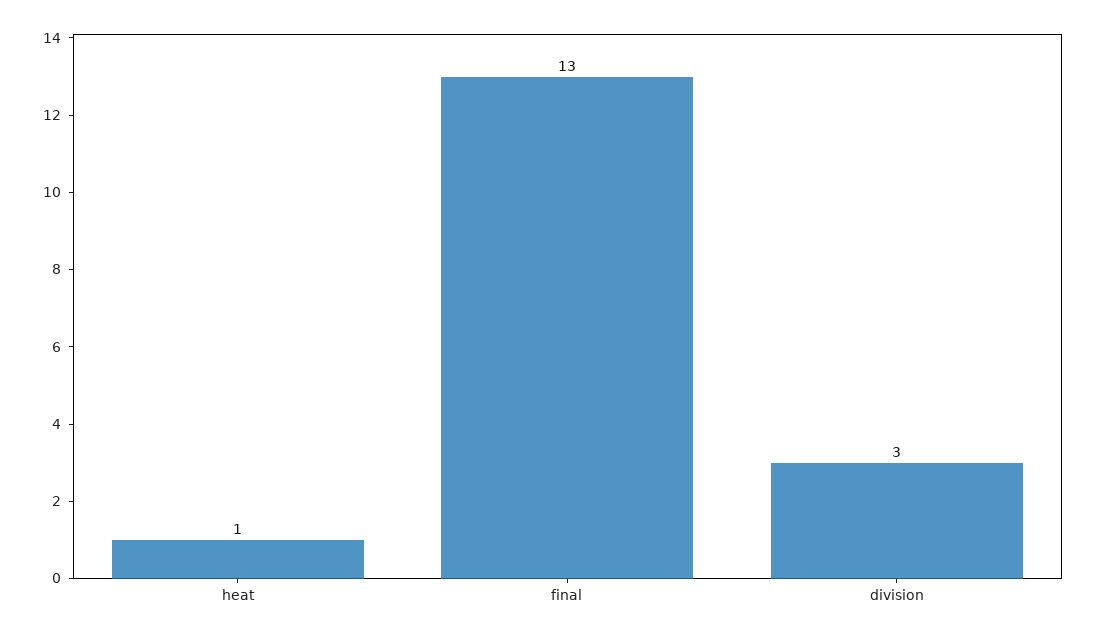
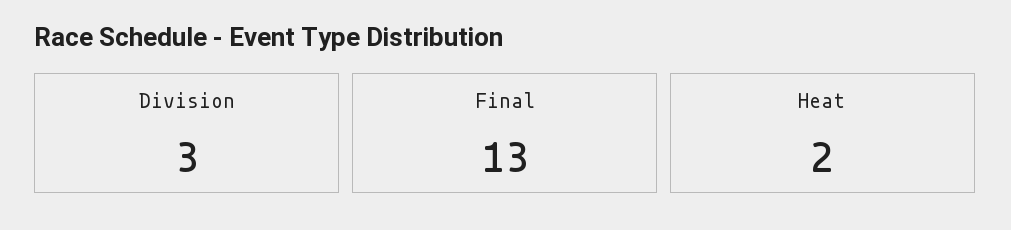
  {
-   "heat": 1,
+   "heat": 2,
    "final": 13,
    "division": 3
  }

